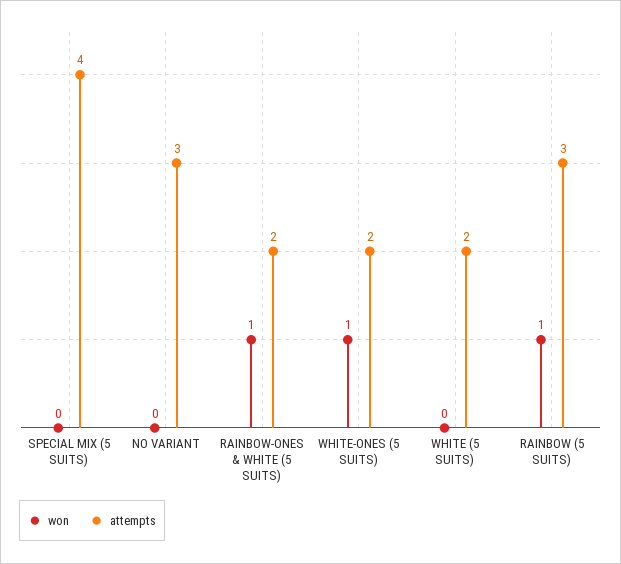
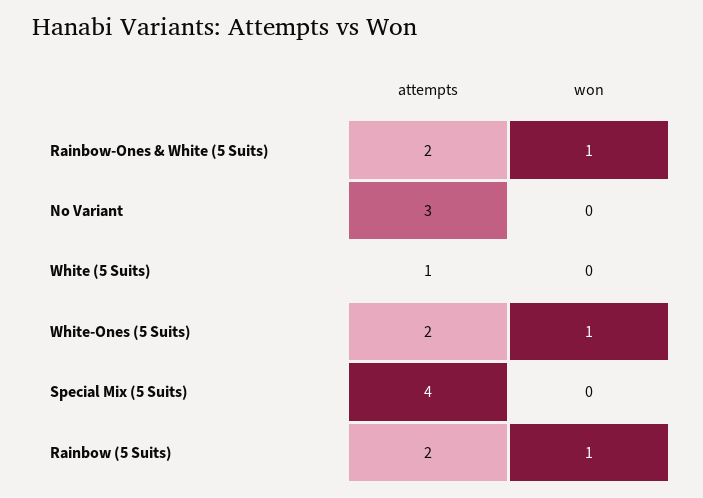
  {
    "won": {
      "SPECIAL MIX (5 SUITS)": 0,
      "NO VARIANT": 0,
      "RAINBOW-ONES & WHITE (5 SUITS)": 1,
      "WHITE-ONES (5 SUITS)": 1,
      "WHITE (5 SUITS)": 0,
      "RAINBOW (5 SUITS)": 1
    },
    "attempts": {
      "SPECIAL MIX (5 SUITS)": 4,
      "NO VARIANT": 3,
      "RAINBOW-ONES & WHITE (5 SUITS)": 2,
      "WHITE-ONES (5 SUITS)": 2,
-     "WHITE (5 SUITS)": 2,
+     "WHITE (5 SUITS)": 1,
-     "RAINBOW (5 SUITS)": 3
+     "RAINBOW (5 SUITS)": 2
    }
  }

